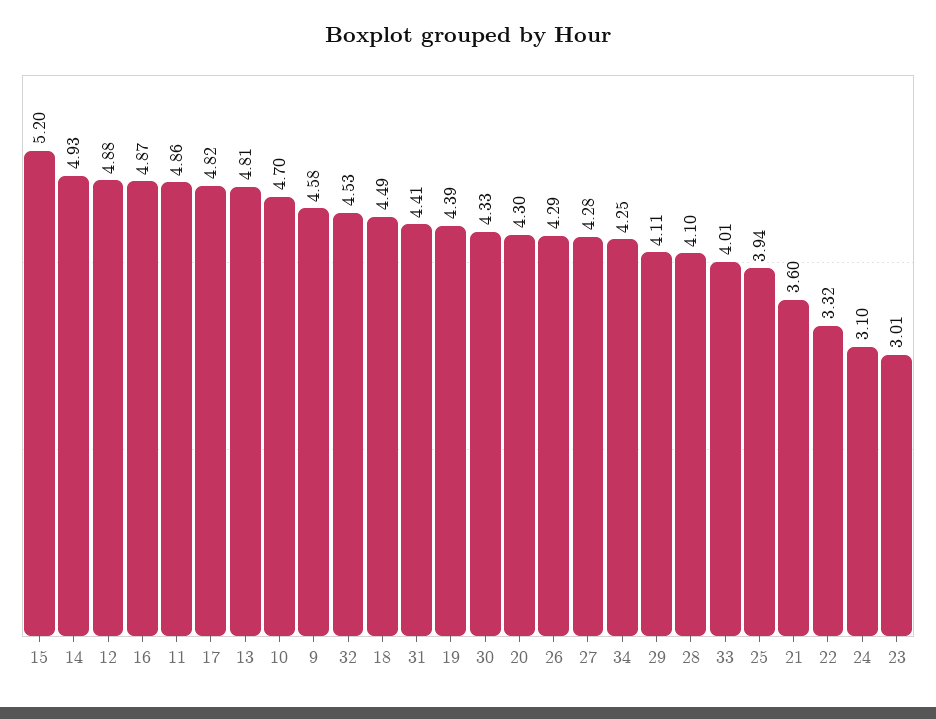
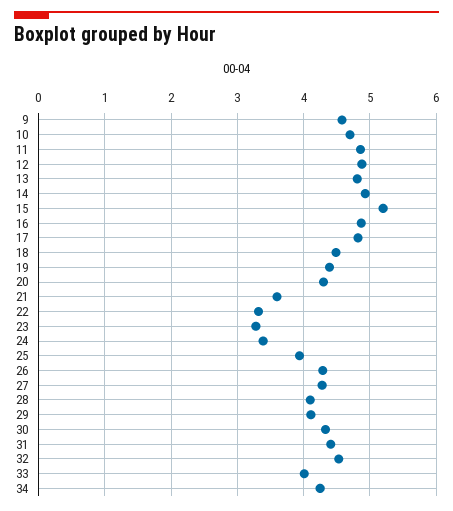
  {
    "15": 5.2,
    "14": 4.93,
    "12": 4.88,
    "16": 4.87,
    "11": 4.86,
    "17": 4.82,
    "13": 4.81,
    "10": 4.7,
    "9": 4.58,
    "32": 4.53,
    "18": 4.49,
    "31": 4.41,
    "19": 4.39,
    "30": 4.33,
    "20": 4.3,
    "26": 4.29,
    "27": 4.28,
    "34": 4.25,
    "29": 4.11,
    "28": 4.1,
    "33": 4.01,
    "25": 3.94,
    "21": 3.6,
    "22": 3.32,
-   "24": 3.1,
+   "24": 3.4,
-   "23": 3.01
+   "23": 3.3
  }

